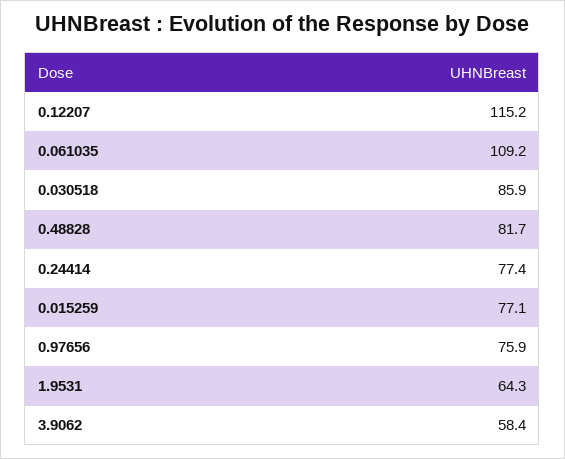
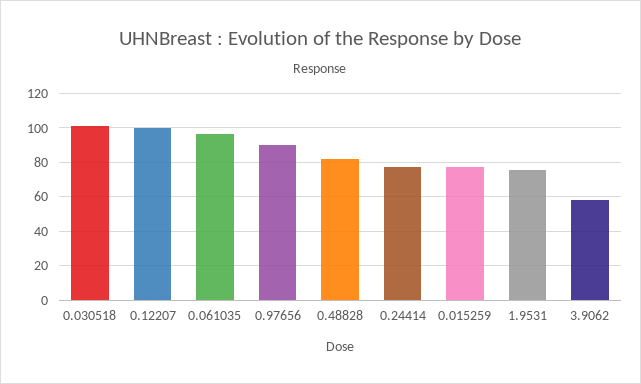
  {
-   "0.12207": 115.2,
+   "0.12207": 100,
-   "0.061035": 109.2,
+   "0.061035": 95,
-   "0.030518": 85.9,
+   "0.030518": 100,
    "0.48828": 81.7,
    "0.24414": 77.4,
    "0.015259": 77.1,
-   "0.97656": 75.9,
+   "0.97656": 90,
-   "1.9531": 64.3,
+   "1.9531": 75,
    "3.9062": 58.4
  }

